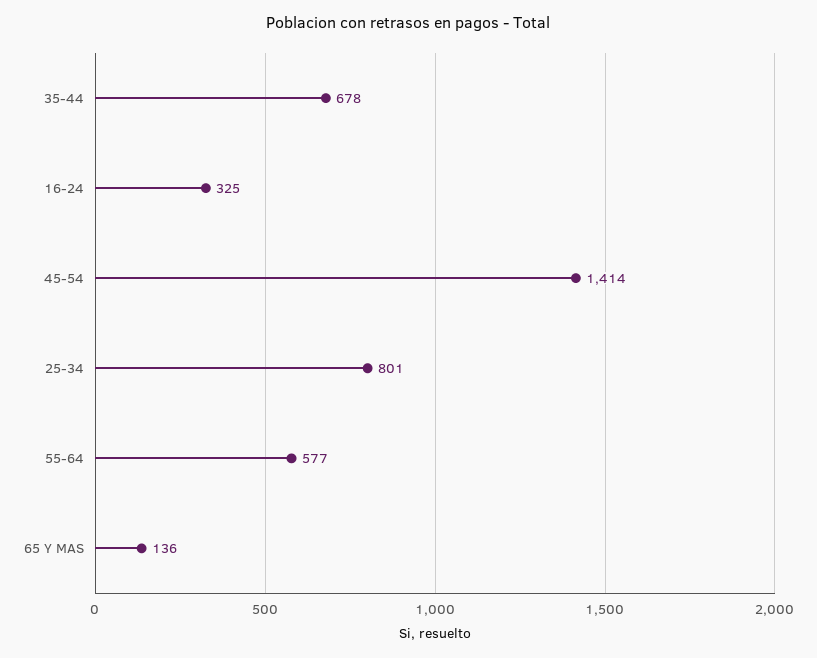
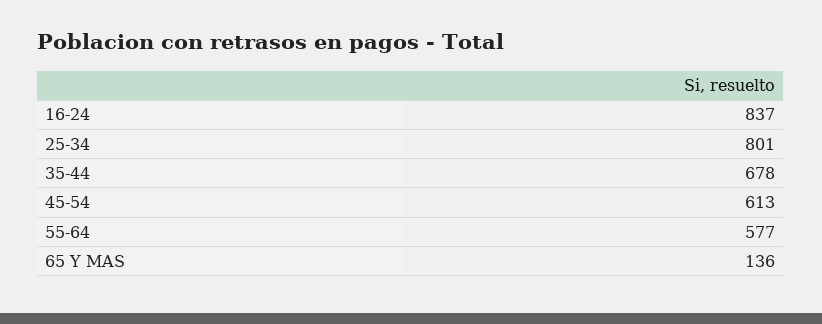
  {
    "35-44": 678,
-   "16-24": 325,
+   "16-24": 837,
-   "45-54": 1414,
+   "45-54": 613,
    "25-34": 801,
    "55-64": 577,
    "65 Y MAS": 136
  }

